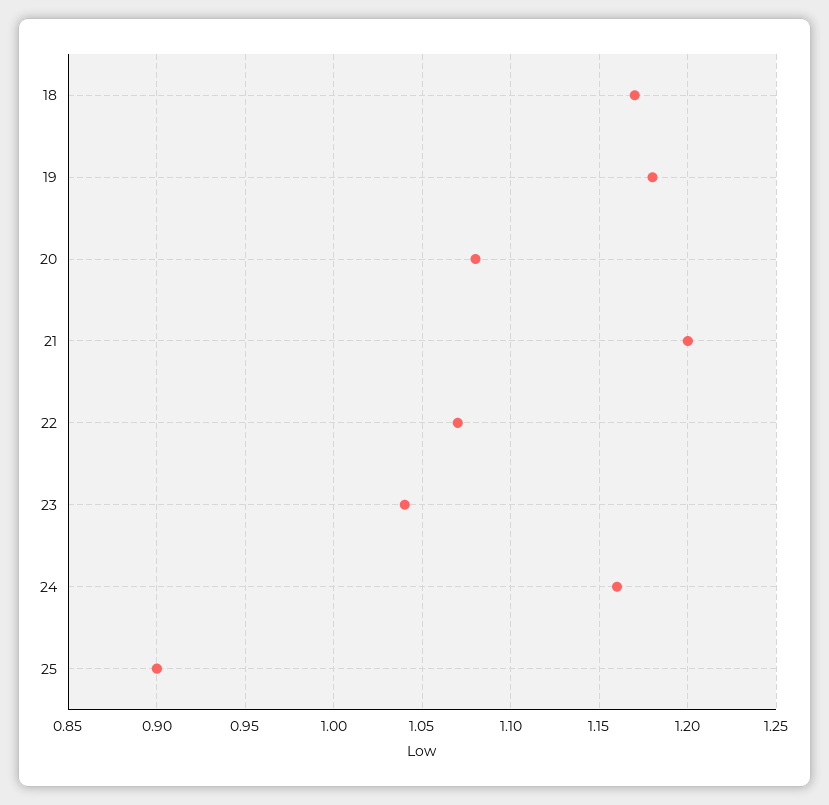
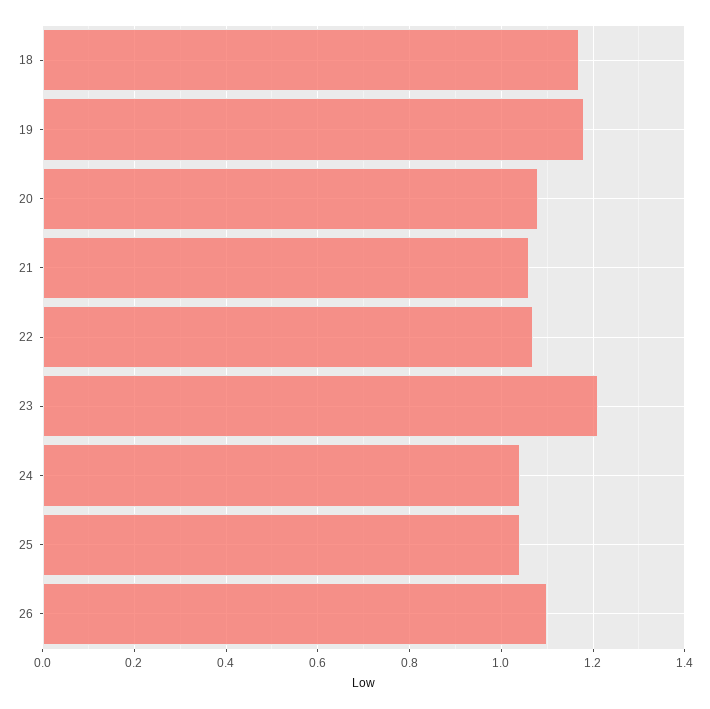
  {
    "18": 1.17,
    "19": 1.18,
    "20": 1.08,
-   "21": 1.2,
+   "21": 1.05,
    "22": 1.07,
-   "23": 1.04,
+   "23": 1.2,
-   "24": 1.16,
+   "24": 1.05,
-   "25": 0.9
+   "25": 1.05,
+   "26": 1.1
  }

